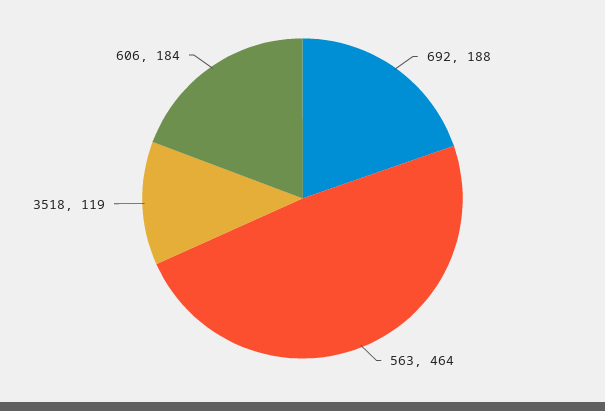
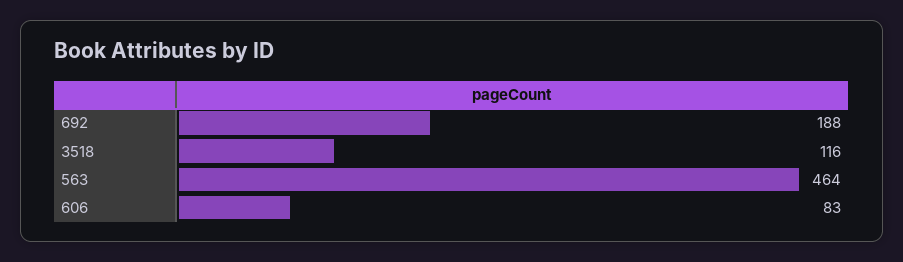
  {
    "692": 188,
    "563": 464,
-   "3518": 119,
+   "3518": 116,
-   "606": 184
+   "606": 83
  }

